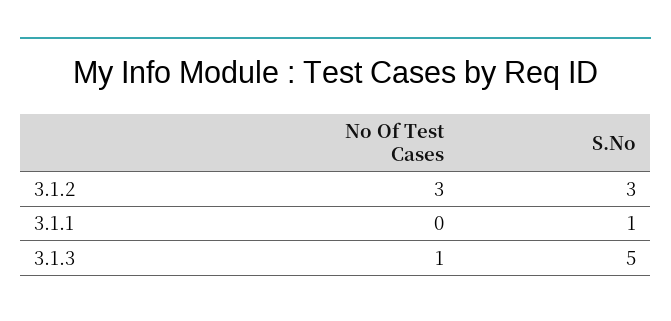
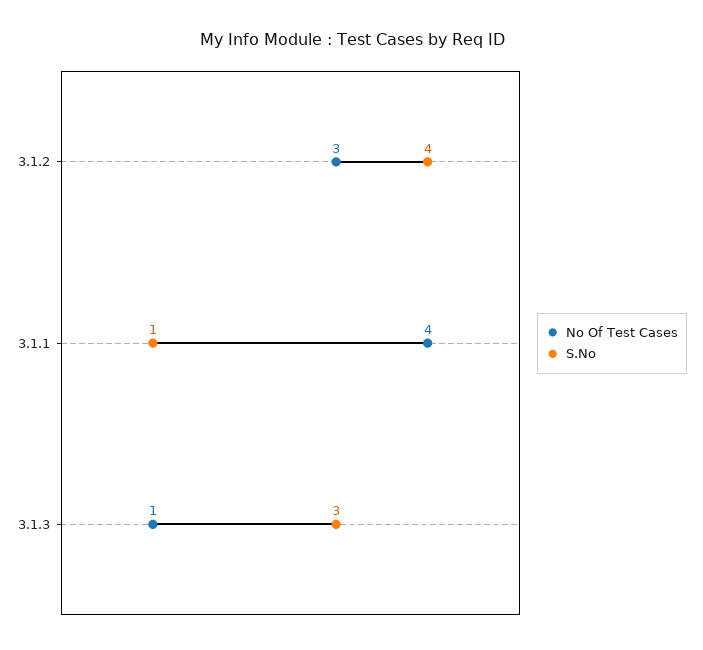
  {
    "No Of Test Cases": {
      "3.1.2": 3,
-     "3.1.1": 0,
+     "3.1.1": 4,
      "3.1.3": 1
    },
    "S.No": {
-     "3.1.2": 3,
+     "3.1.2": 4,
      "3.1.1": 1,
-     "3.1.3": 5
+     "3.1.3": 3
    }
  }

